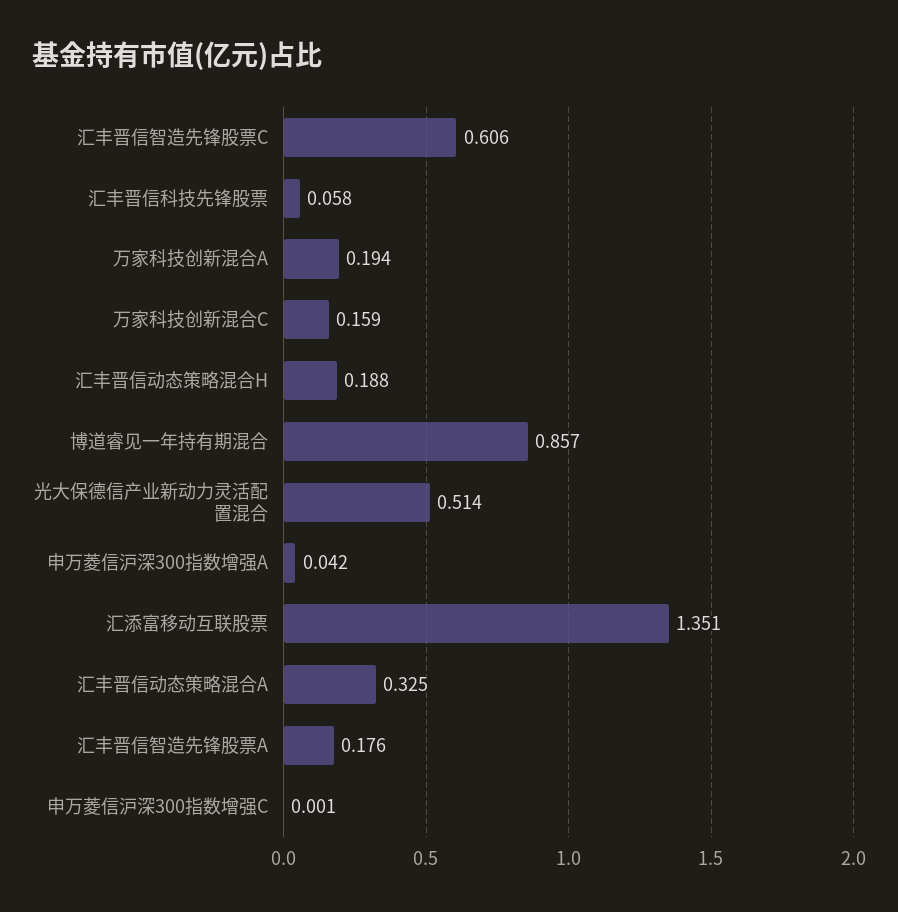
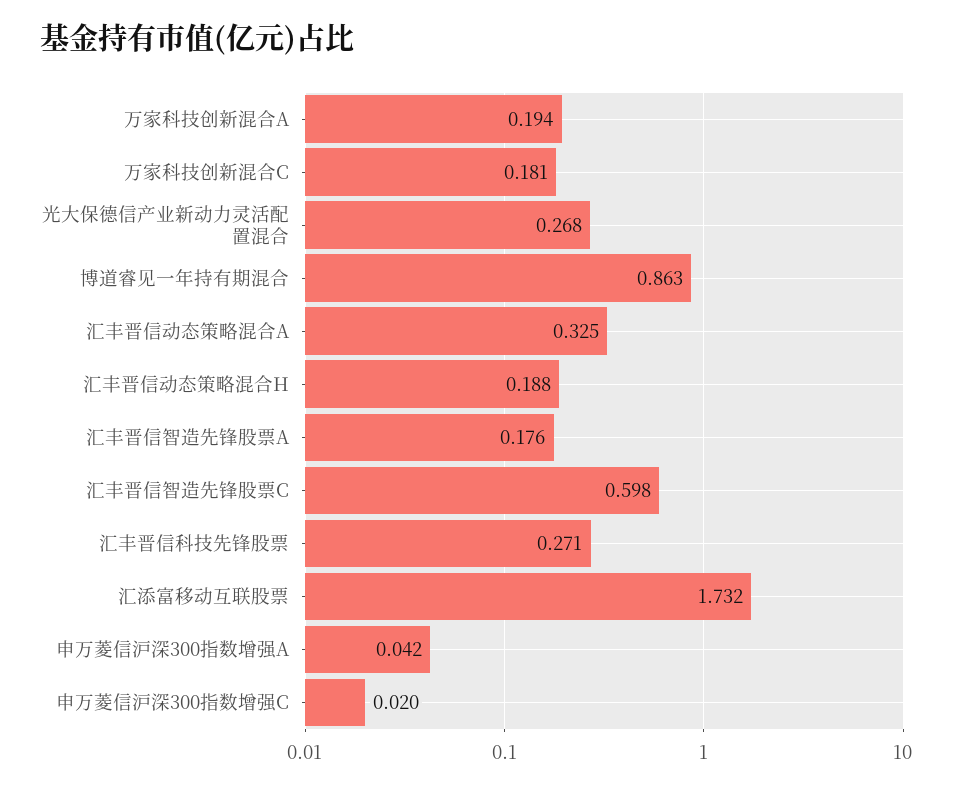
  {
-   "汇丰晋信智造先锋股票C": 0.606,
+   "汇丰晋信智造先锋股票C": 0.598,
-   "汇丰晋信科技先锋股票": 0.058,
+   "汇丰晋信科技先锋股票": 0.271,
    "万家科技创新混合A": 0.194,
-   "万家科技创新混合C": 0.159,
+   "万家科技创新混合C": 0.181,
    "汇丰晋信动态策略混合H": 0.188,
-   "博道睿见一年持有期混合": 0.857,
+   "博道睿见一年持有期混合": 0.863,
-   "光大保德信产业新动力灵活配置混合": 0.514,
+   "光大保德信产业新动力灵活配置混合": 0.268,
    "申万菱信沪深300指数增强A": 0.042,
-   "汇添富移动互联股票": 1.351,
+   "汇添富移动互联股票": 1.732,
    "汇丰晋信动态策略混合A": 0.325,
    "汇丰晋信智造先锋股票A": 0.176,
-   "申万菱信沪深300指数增强C": 0.001
+   "申万菱信沪深300指数增强C": 0.02
  }

